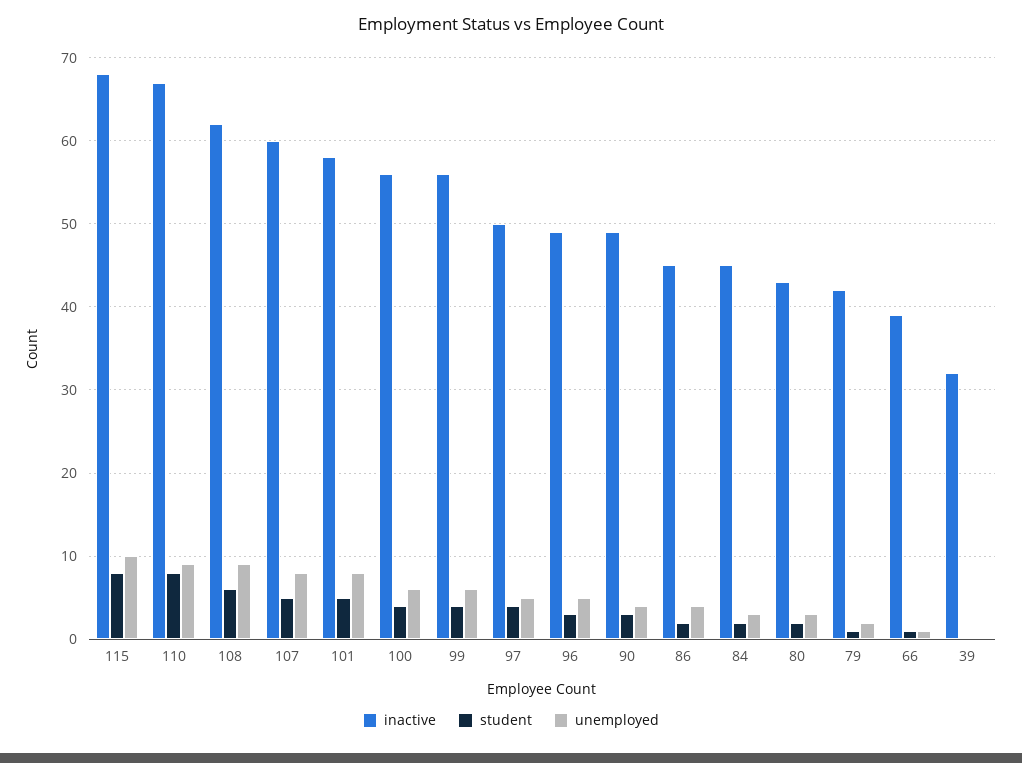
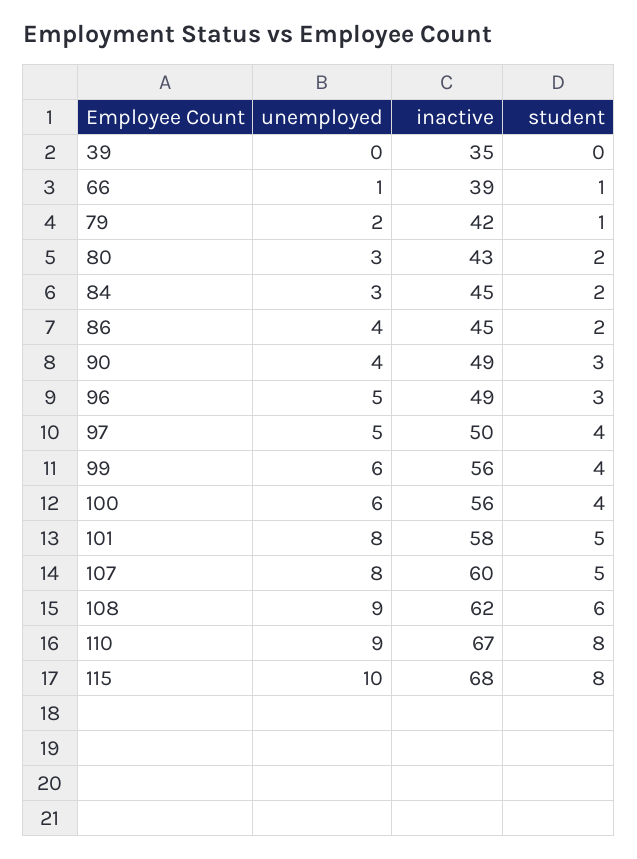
  {
    "inactive": {
      "115": 68,
      "110": 67,
      "108": 62,
      "107": 60,
      "101": 58,
      "100": 56,
      "99": 56,
      "97": 50,
      "96": 49,
      "90": 49,
      "86": 45,
      "84": 45,
      "80": 43,
      "79": 42,
      "66": 39,
-     "39": 32
+     "39": 35
    },
    "student": {
      "115": 8,
      "110": 8,
      "108": 6,
      "107": 5,
      "101": 5,
      "100": 4,
      "99": 4,
      "97": 4,
      "96": 3,
      "90": 3,
      "86": 2,
      "84": 2,
      "80": 2,
      "79": 1,
      "66": 1,
      "39": 0
    },
    "unemployed": {
      "115": 10,
      "110": 9,
      "108": 9,
      "107": 8,
      "101": 8,
      "100": 6,
      "99": 6,
      "97": 5,
      "96": 5,
      "90": 4,
      "86": 4,
      "84": 3,
      "80": 3,
      "79": 2,
      "66": 1,
      "39": 0
    }
  }

